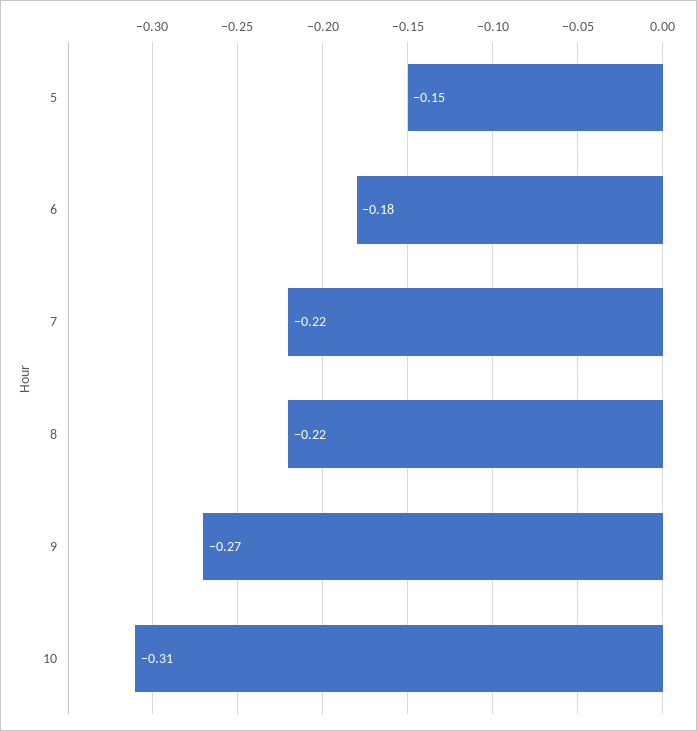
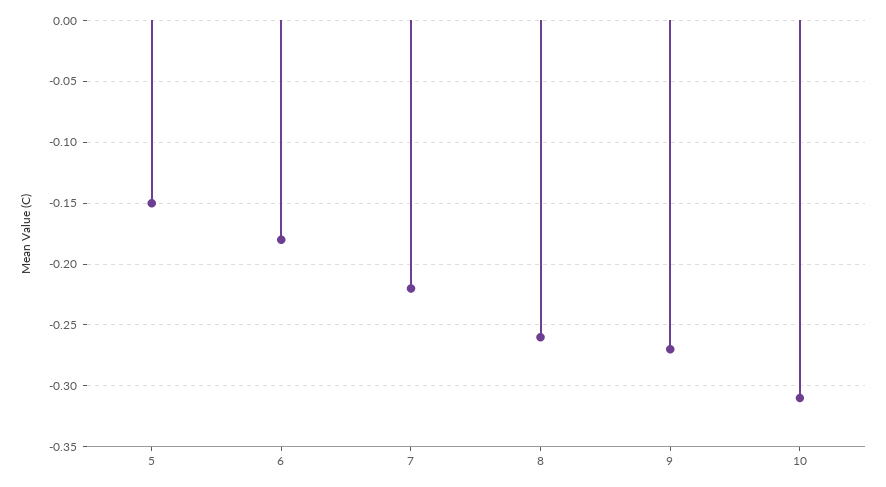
  {
    "5": -0.15,
    "6": -0.18,
    "7": -0.22,
-   "8": -0.22,
+   "8": -0.26,
    "9": -0.27,
    "10": -0.31
  }

